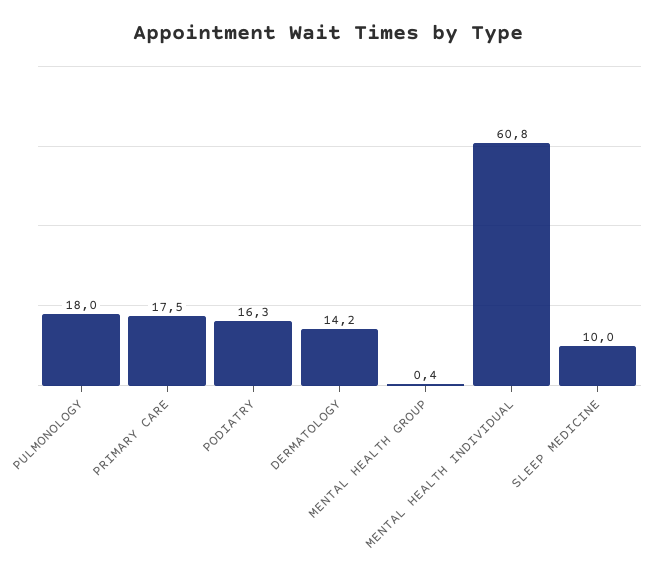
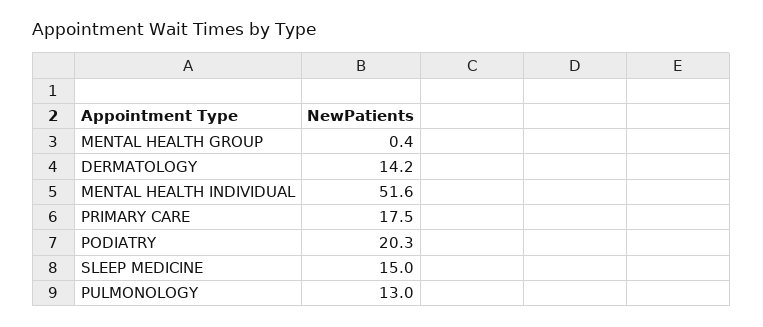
  {
-   "PULMONOLOGY": 18,
+   "PULMONOLOGY": 13,
    "PRIMARY CARE": 17.5,
-   "PODIATRY": 16.3,
+   "PODIATRY": 20.3,
    "DERMATOLOGY": 14.2,
    "MENTAL HEALTH GROUP": 0.4,
-   "MENTAL HEALTH INDIVIDUAL": 60.8,
+   "MENTAL HEALTH INDIVIDUAL": 51.6,
-   "SLEEP MEDICINE": 10
+   "SLEEP MEDICINE": 15
  }

